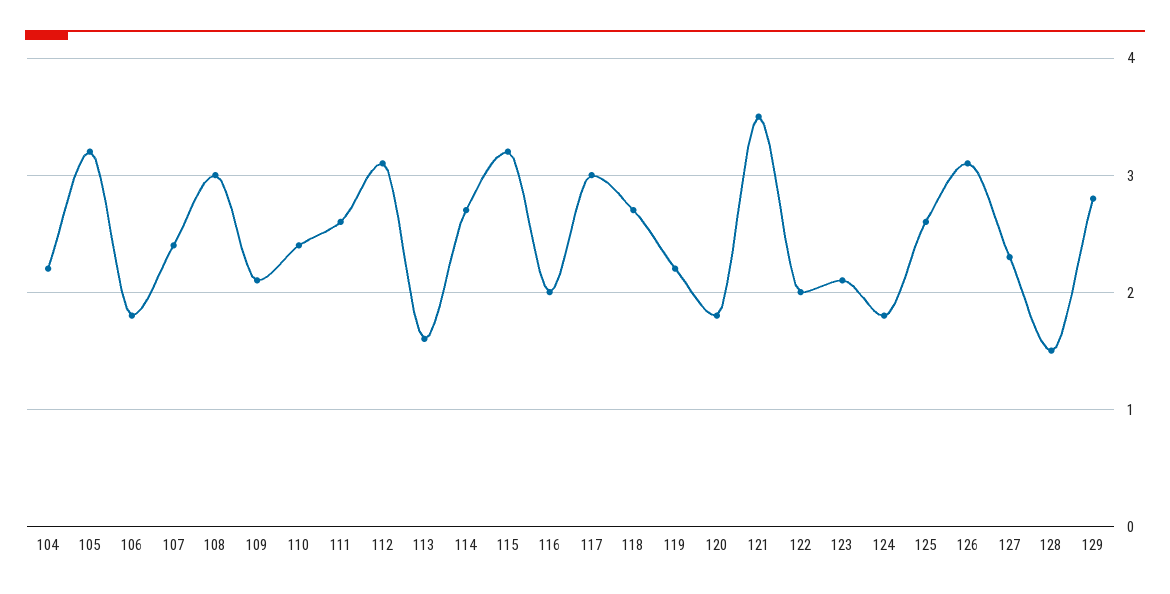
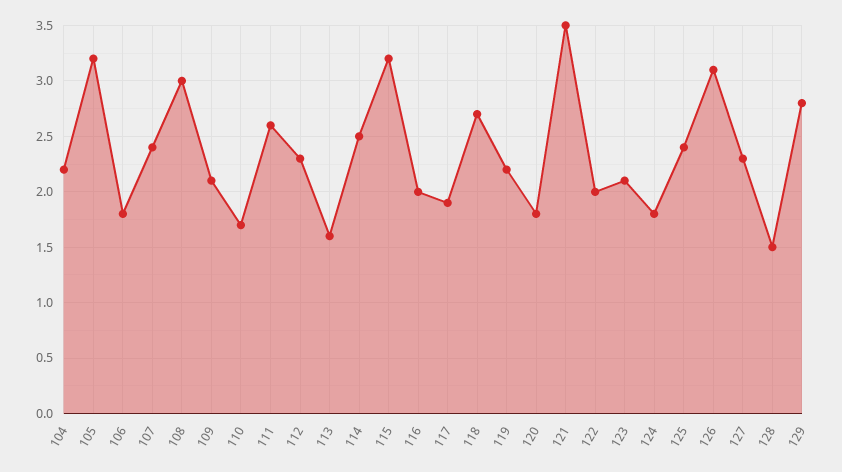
  {
    "104": 2.2,
    "105": 3.2,
    "106": 1.8,
    "107": 2.4,
    "108": 3,
    "109": 2.1,
-   "110": 2.4,
+   "110": 1.7,
    "111": 2.6,
-   "112": 3.1,
+   "112": 2.3,
    "113": 1.6,
-   "114": 2.7,
+   "114": 2.5,
    "115": 3.2,
    "116": 2,
-   "117": 3,
+   "117": 1.9,
    "118": 2.7,
    "119": 2.2,
    "120": 1.8,
    "121": 3.5,
    "122": 2,
    "123": 2.1,
    "124": 1.8,
-   "125": 2.6,
+   "125": 2.4,
    "126": 3.1,
    "127": 2.3,
    "128": 1.5,
    "129": 2.8
  }

